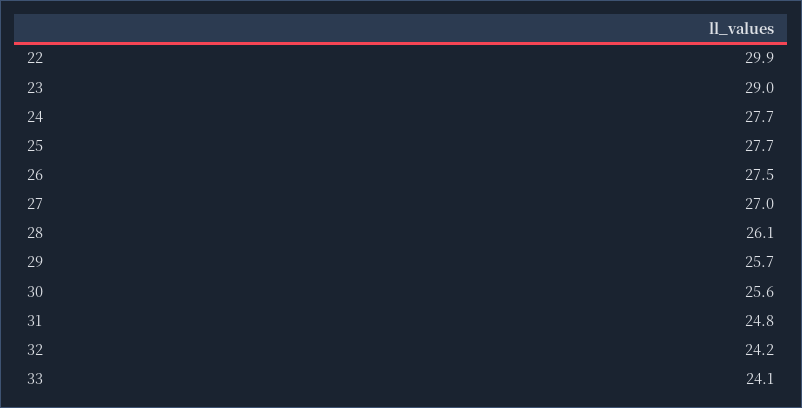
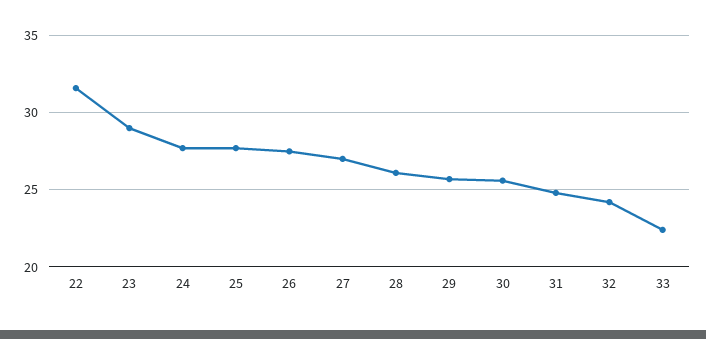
  {
-   "22": 29.9,
+   "22": 31.5,
    "23": 29,
    "24": 27.7,
    "25": 27.7,
    "26": 27.5,
    "27": 27,
    "28": 26.1,
    "29": 25.7,
    "30": 25.6,
    "31": 24.8,
    "32": 24.2,
-   "33": 24.1
+   "33": 22.5
  }

